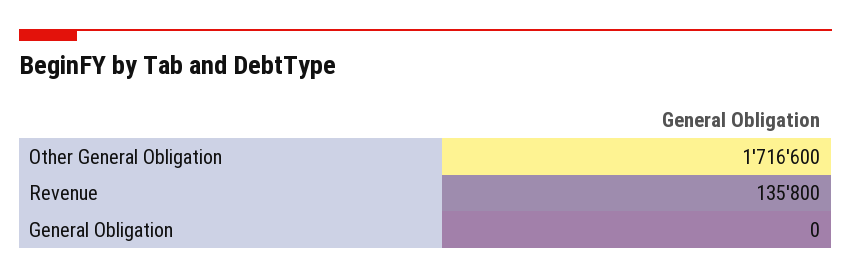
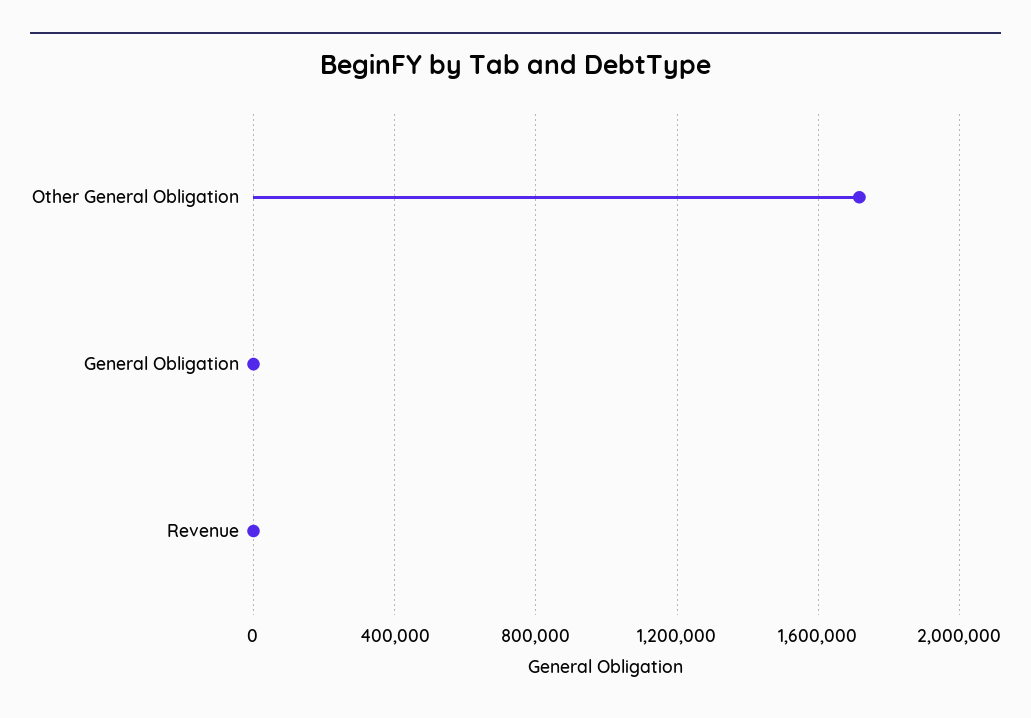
  {
    "Other General Obligation": 1716600,
-   "Revenue": 135800,
+   "Revenue": 0,
    "General Obligation": 0
  }

